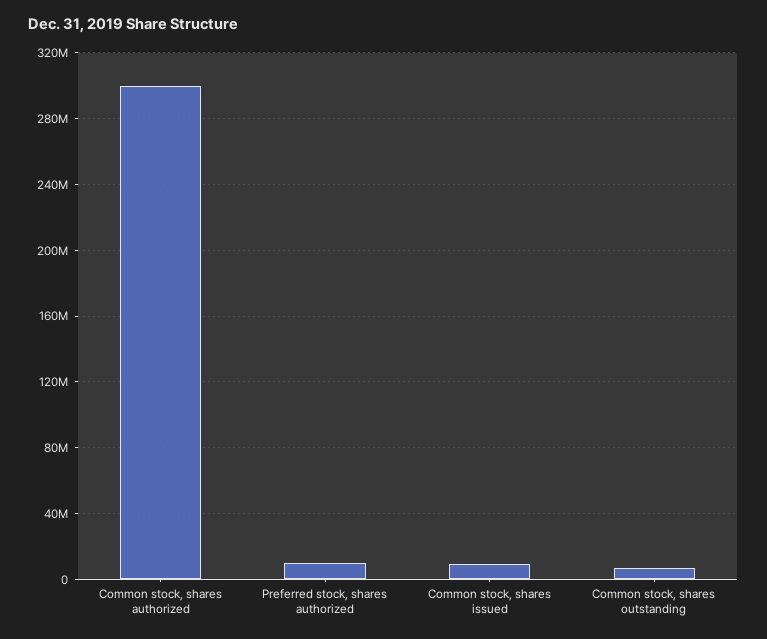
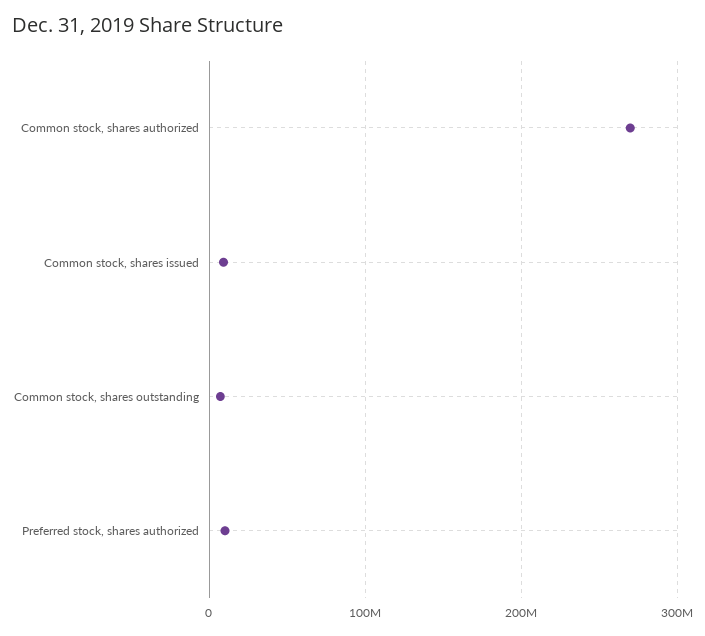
  {
-   "Common stock, shares authorized": 300000000,
+   "Common stock, shares authorized": 270000000,
    "Preferred stock, shares authorized": 10000000,
    "Common stock, shares issued": 10000000,
    "Common stock, shares outstanding": 5000000
  }

